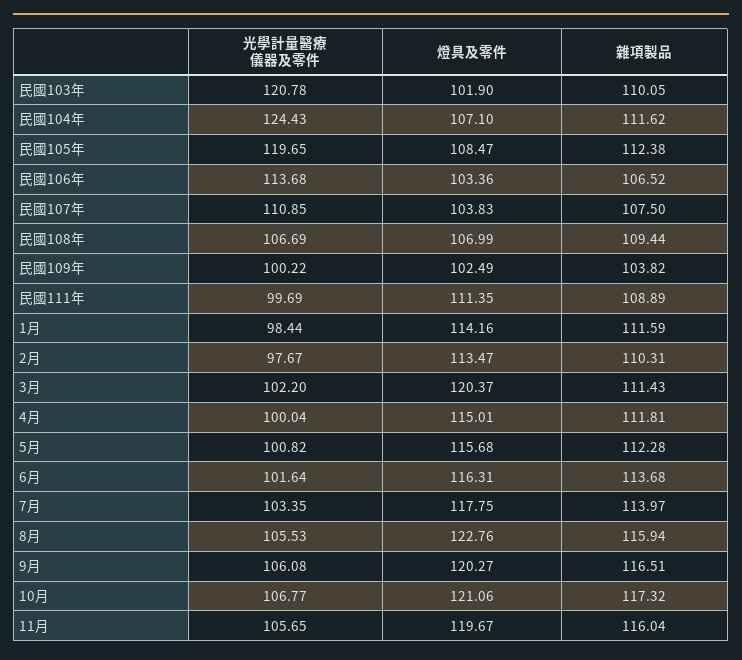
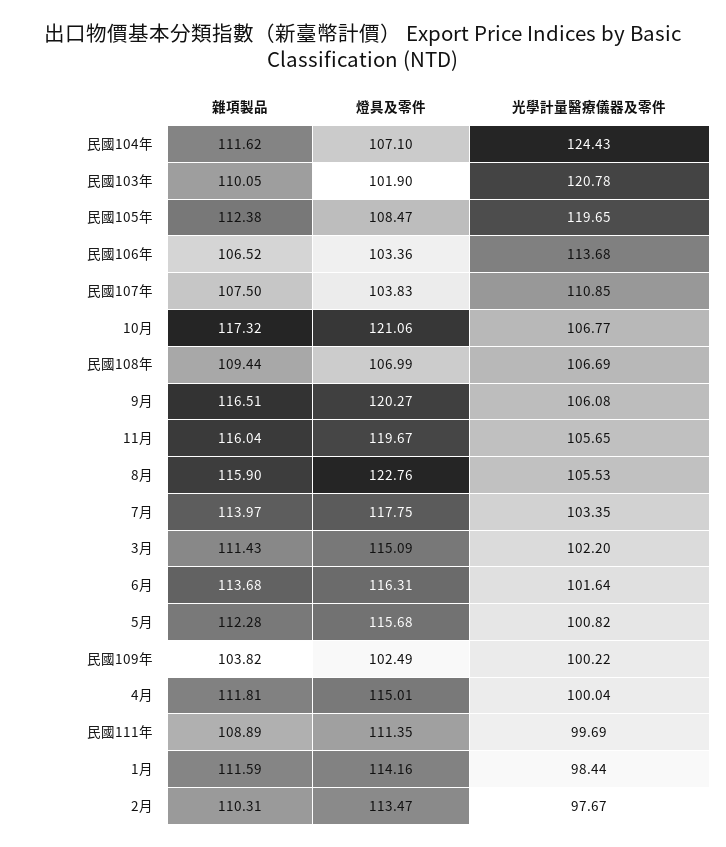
  {
    "光學計量醫療儀器及零件": {
      "民國103年": 120.78,
      "民國104年": 124.43,
      "民國105年": 119.65,
      "民國106年": 113.68,
      "民國107年": 110.85,
      "民國108年": 106.69,
      "民國109年": 100.22,
      "民國111年": 99.69,
      "1月": 98.44,
      "2月": 97.67,
      "3月": 102.2,
      "4月": 100.04,
      "5月": 100.82,
      "6月": 101.64,
      "7月": 103.35,
      "8月": 105.53,
      "9月": 106.08,
      "10月": 106.77,
      "11月": 105.65
    },
    "燈具及零件": {
      "民國103年": 101.9,
      "民國104年": 107.1,
      "民國105年": 108.47,
      "民國106年": 103.36,
      "民國107年": 103.83,
      "民國108年": 106.99,
      "民國109年": 102.49,
      "民國111年": 111.35,
      "1月": 114.16,
      "2月": 113.47,
-     "3月": 120.37,
+     "3月": 115.09,
      "4月": 115.01,
      "5月": 115.68,
      "6月": 116.31,
      "7月": 117.75,
      "8月": 122.76,
      "9月": 120.27,
      "10月": 121.06,
      "11月": 119.67
    },
    "雜項製品": {
      "民國103年": 110.05,
      "民國104年": 111.62,
      "民國105年": 112.38,
      "民國106年": 106.52,
      "民國107年": 107.5,
      "民國108年": 109.44,
      "民國109年": 103.82,
      "民國111年": 108.89,
      "1月": 111.59,
      "2月": 110.31,
      "3月": 111.43,
      "4月": 111.81,
      "5月": 112.28,
      "6月": 113.68,
      "7月": 113.97,
-     "8月": 115.94,
+     "8月": 115.9,
      "9月": 116.51,
      "10月": 117.32,
      "11月": 116.04
    }
  }

